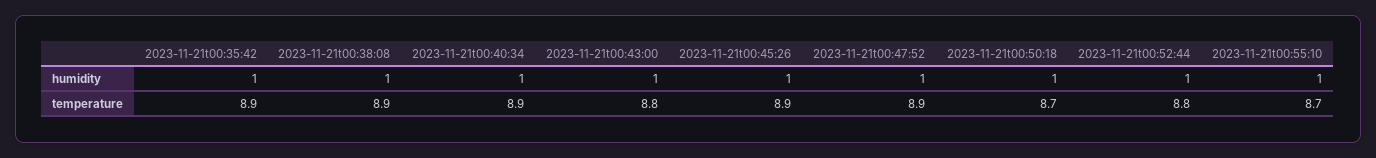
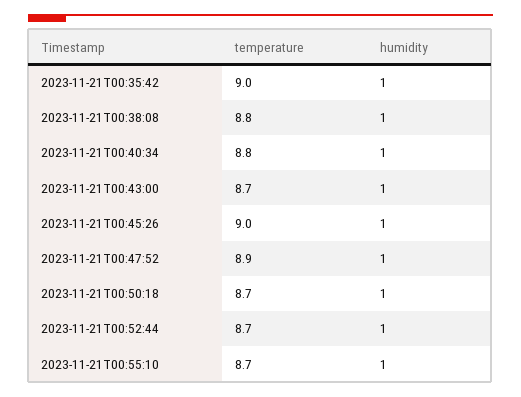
  {
    "2023-11-21t00:35:42": {
      "humidity": 1,
-     "temperature": 8.9
+     "temperature": 9
    },
    "2023-11-21t00:38:08": {
      "humidity": 1,
-     "temperature": 8.9
+     "temperature": 8.8
    },
    "2023-11-21t00:40:34": {
      "humidity": 1,
-     "temperature": 8.9
+     "temperature": 8.8
    },
    "2023-11-21t00:43:00": {
      "humidity": 1,
-     "temperature": 8.8
+     "temperature": 8.7
    },
    "2023-11-21t00:45:26": {
      "humidity": 1,
-     "temperature": 8.9
+     "temperature": 9
    },
    "2023-11-21t00:47:52": {
      "humidity": 1,
      "temperature": 8.9
    },
    "2023-11-21t00:50:18": {
      "humidity": 1,
      "temperature": 8.7
    },
    "2023-11-21t00:52:44": {
      "humidity": 1,
-     "temperature": 8.8
+     "temperature": 8.7
    },
    "2023-11-21t00:55:10": {
      "humidity": 1,
      "temperature": 8.7
    }
  }

